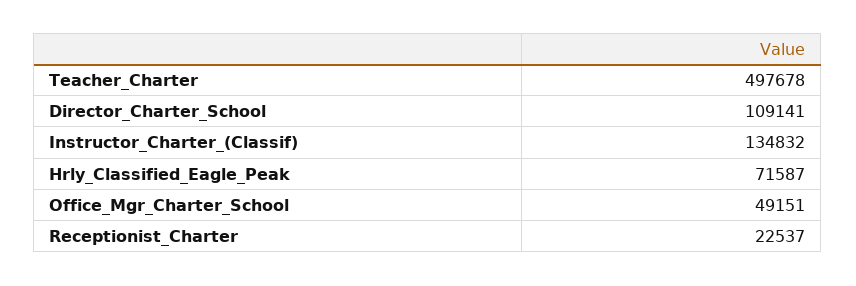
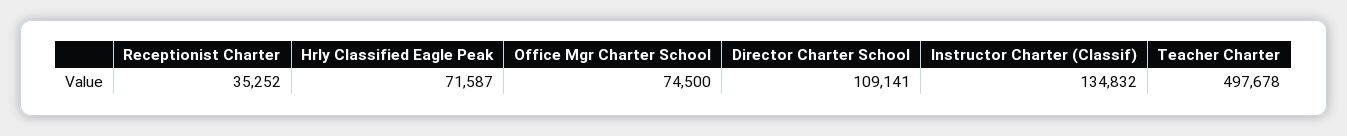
  {
    "Teacher_Charter": 497678,
    "Director_Charter_School": 109141,
    "Instructor_Charter_(Classif)": 134832,
    "Hrly_Classified_Eagle_Peak": 71587,
-   "Office_Mgr_Charter_School": 49151,
+   "Office_Mgr_Charter_School": 74500,
-   "Receptionist_Charter": 22537
+   "Receptionist_Charter": 35252
  }

